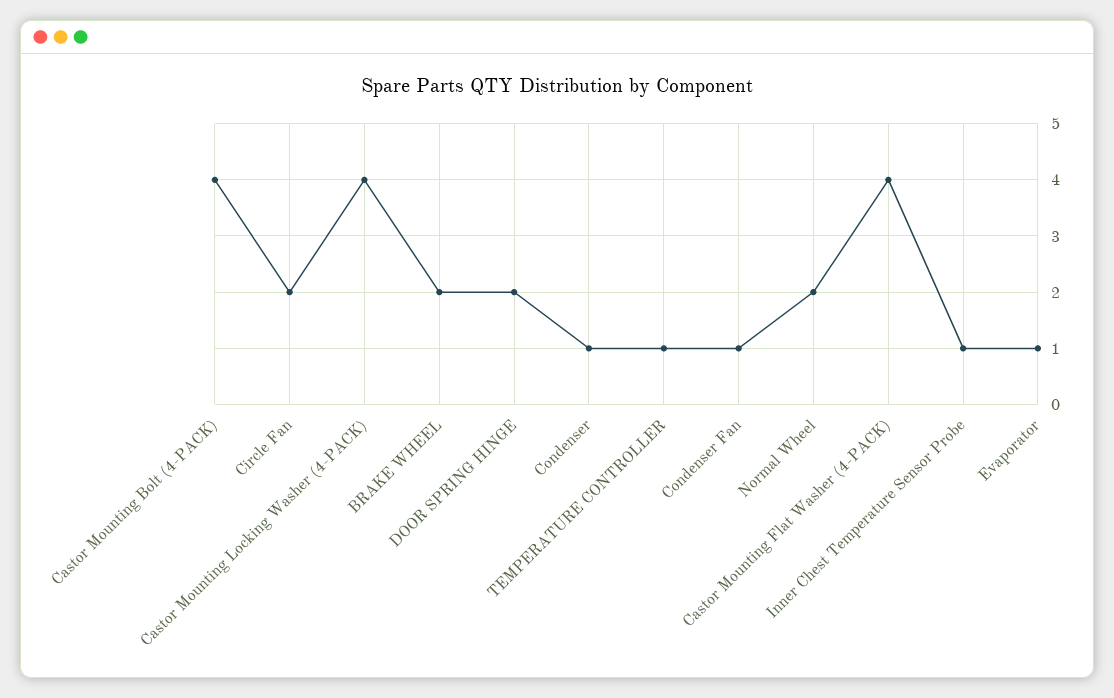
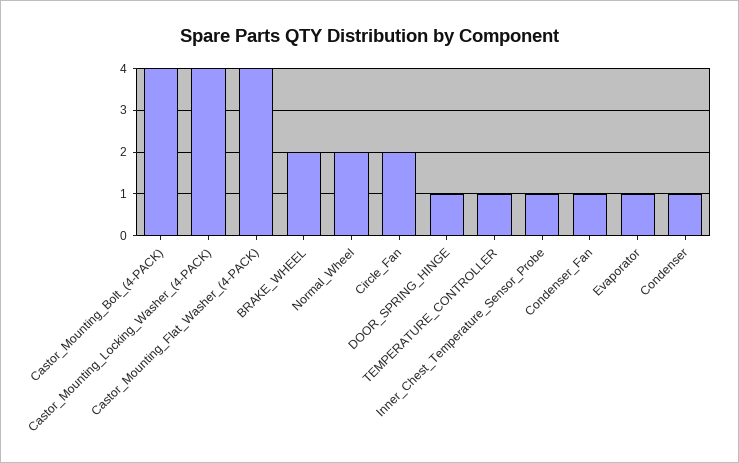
  {
    "Castor Mounting Bolt (4-PACK)": 4,
    "Circle Fan": 2,
    "Castor Mounting Locking Washer (4-PACK)": 4,
    "BRAKE WHEEL": 2,
-   "DOOR SPRING HINGE": 2,
+   "DOOR SPRING HINGE": 1,
    "Condenser": 1,
    "TEMPERATURE CONTROLLER": 1,
    "Condenser Fan": 1,
    "Normal Wheel": 2,
    "Castor Mounting Flat Washer (4-PACK)": 4,
    "Inner Chest Temperature Sensor Probe": 1,
    "Evaporator": 1
  }

